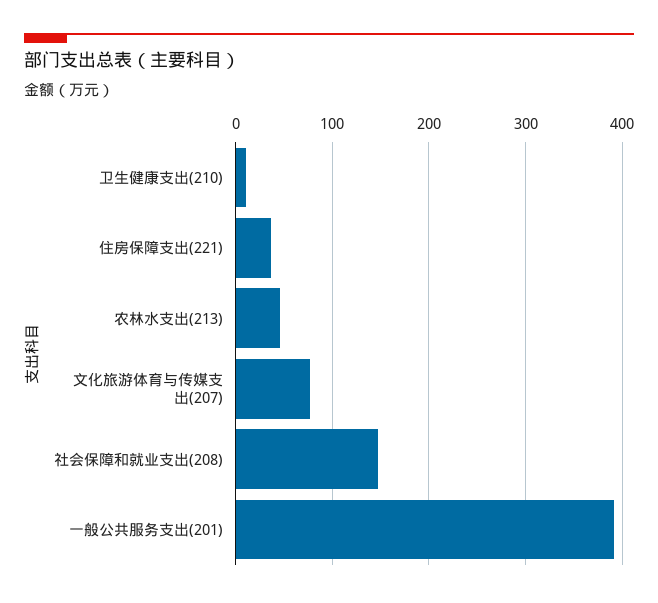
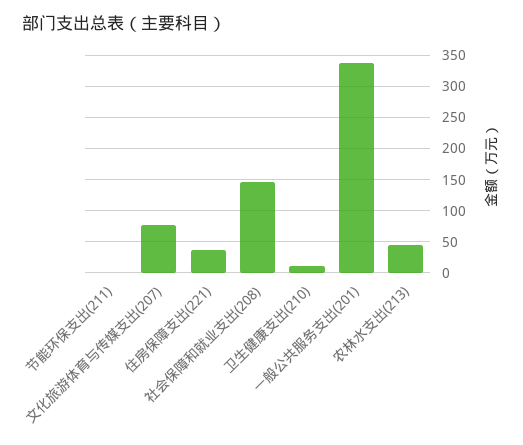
  {
    "卫生健康支出(210)": 10,
    "住房保障支出(221)": 40,
    "农林水支出(213)": 50,
    "文化旅游体育与传媒支出(207)": 80,
    "社会保障和就业支出(208)": 150,
-   "一般公共服务支出(201)": 390
+   "一般公共服务支出(201)": 340,
+   "节能环保支出(211)": 0
  }

